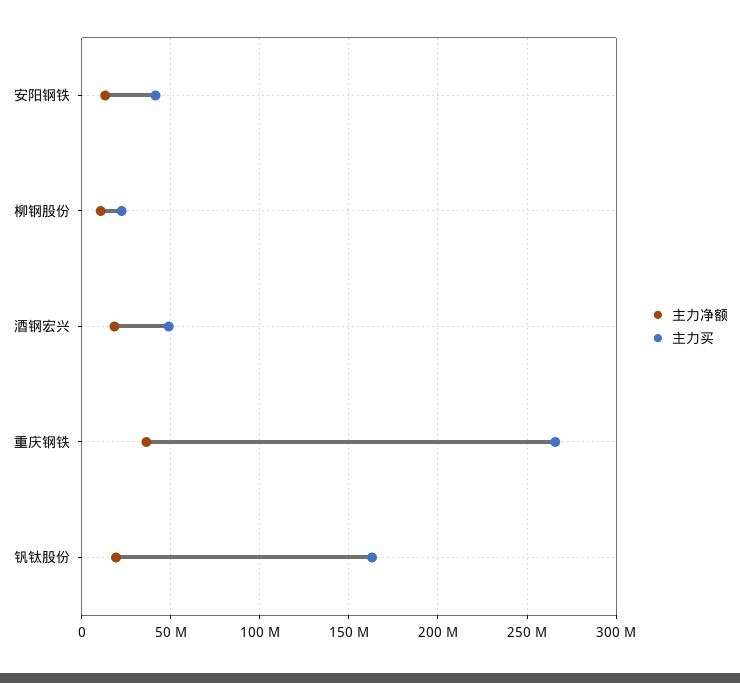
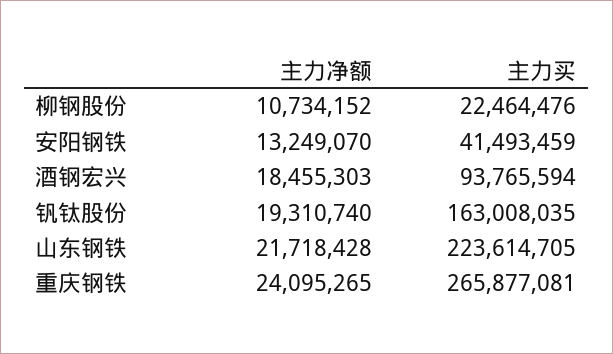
  {
    "主力净额": {
      "安阳钢铁": 13249070,
      "柳钢股份": 10734152,
      "酒钢宏兴": 18455303,
-     "重庆钢铁": 35000000,
+     "重庆钢铁": 24095265,
-     "钒钛股份": 19310740
+     "钒钛股份": 19310740,
+     "山东钢铁": 21718428
    },
    "主力买": {
      "安阳钢铁": 41493459,
      "柳钢股份": 22464476,
-     "酒钢宏兴": 50000000,
+     "酒钢宏兴": 93765594,
      "重庆钢铁": 265877081,
-     "钒钛股份": 163008035
+     "钒钛股份": 163008035,
+     "山东钢铁": 223614705
    }
  }

